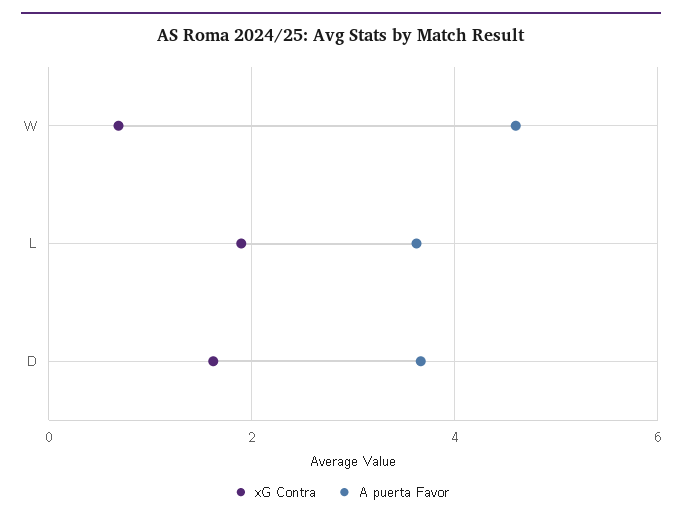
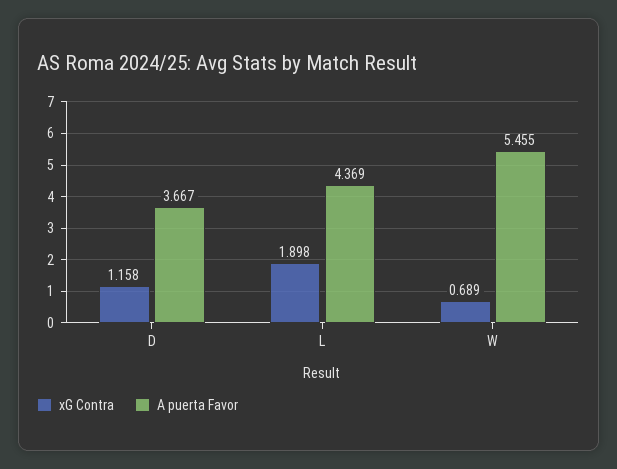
  {
    "xG Contra": {
      "W": 0.689,
      "L": 1.898,
-     "D": 1.6
+     "D": 1.158
    },
    "A puerta Favor": {
-     "W": 4.6,
+     "W": 5.455,
-     "L": 3.6,
+     "L": 4.369,
      "D": 3.667
    }
  }

